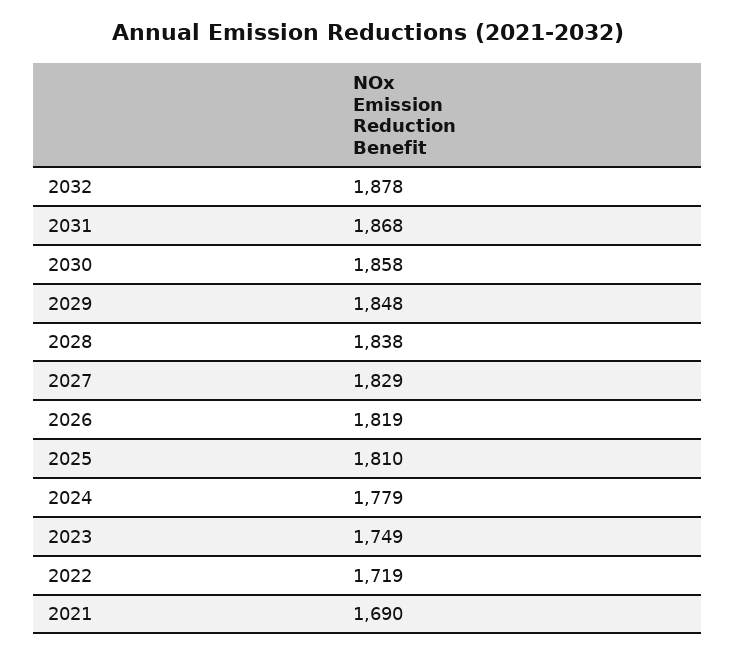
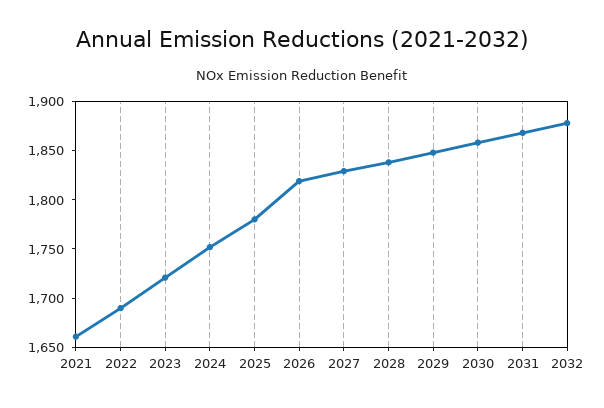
  {
    "2032": 1878,
    "2031": 1868,
    "2030": 1858,
    "2029": 1848,
    "2028": 1838,
    "2027": 1829,
    "2026": 1819,
-   "2025": 1810,
+   "2025": 1780,
-   "2024": 1779,
+   "2024": 1750,
-   "2023": 1749,
+   "2023": 1720,
-   "2022": 1719,
+   "2022": 1690,
-   "2021": 1690
+   "2021": 1660
  }

